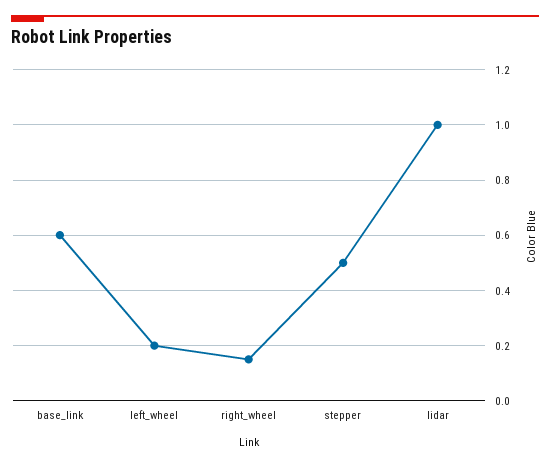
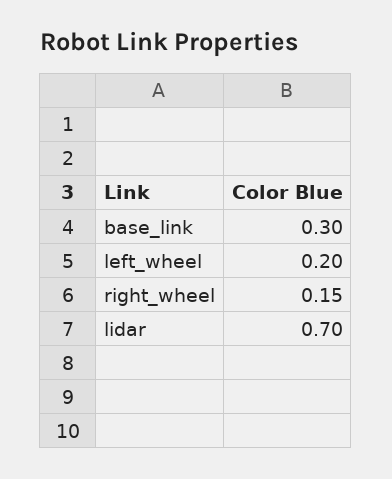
  {
-   "base_link": 0.6,
+   "base_link": 0.3,
    "left_wheel": 0.2,
    "right_wheel": 0.15,
-   "stepper": 0.5,
-   "lidar": 1
+   "lidar": 0.7
  }

